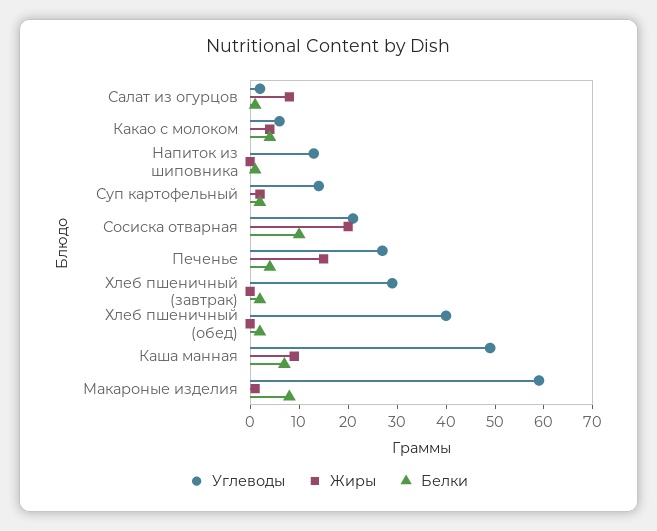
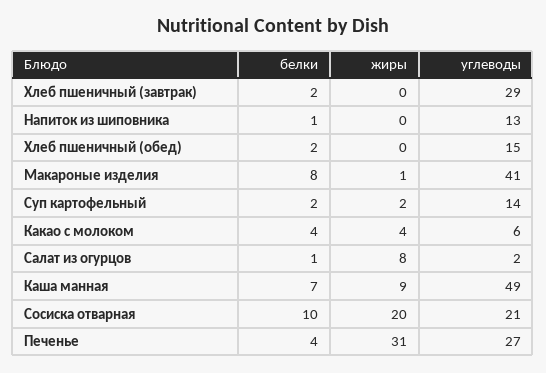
  {
    "Углеводы": {
      "Салат из огурцов": 2,
      "Какао с молоком": 6,
      "Напиток из шиповника": 13,
      "Суп картофельный": 14,
      "Сосиска отварная": 21,
      "Печенье": 27,
      "Хлеб пшеничный (завтрак)": 29,
-     "Хлеб пшеничный (обед)": 40,
+     "Хлеб пшеничный (обед)": 15,
      "Каша манная": 49,
-     "Макароные изделия": 60
+     "Макароные изделия": 41
    },
    "Жиры": {
      "Салат из огурцов": 8,
      "Какао с молоком": 4,
      "Напиток из шиповника": 0,
      "Суп картофельный": 2,
      "Сосиска отварная": 20,
-     "Печенье": 15,
+     "Печенье": 31,
      "Хлеб пшеничный (завтрак)": 0,
      "Хлеб пшеничный (обед)": 0,
      "Каша манная": 9,
      "Макароные изделия": 1
    },
    "Белки": {
      "Салат из огурцов": 1,
      "Какао с молоком": 4,
      "Напиток из шиповника": 1,
      "Суп картофельный": 2,
      "Сосиска отварная": 10,
      "Печенье": 4,
      "Хлеб пшеничный (завтрак)": 2,
      "Хлеб пшеничный (обед)": 2,
      "Каша манная": 7,
      "Макароные изделия": 8
    }
  }

